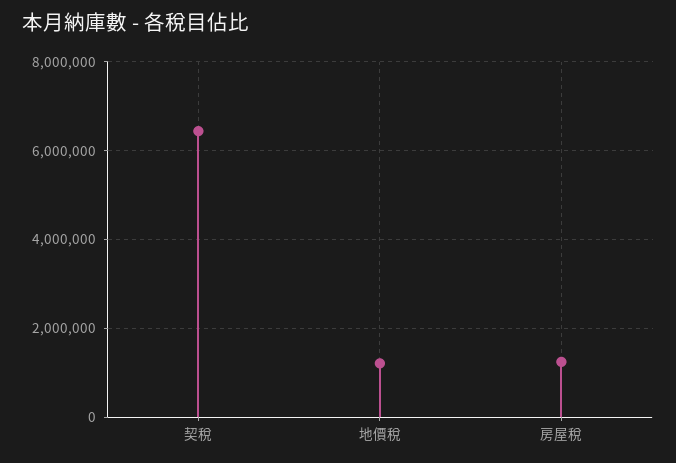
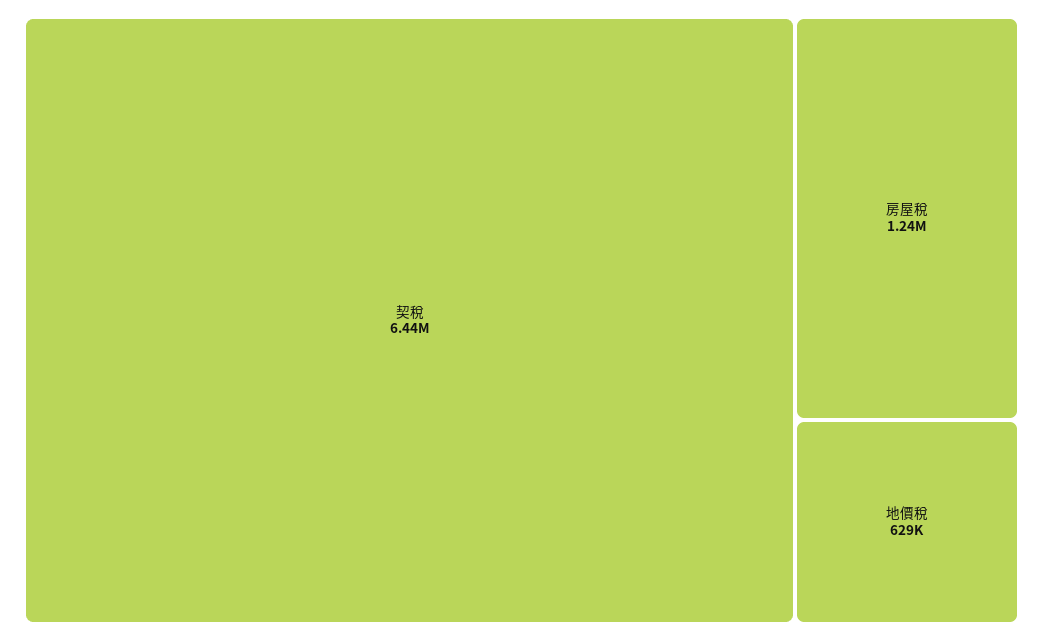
  {
    "契稅": 6440000,
-   "地價稅": 1200000,
+   "地價稅": 629000,
    "房屋稅": 1240000
  }

